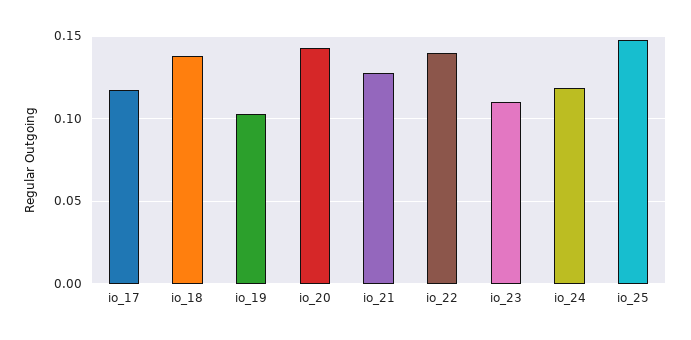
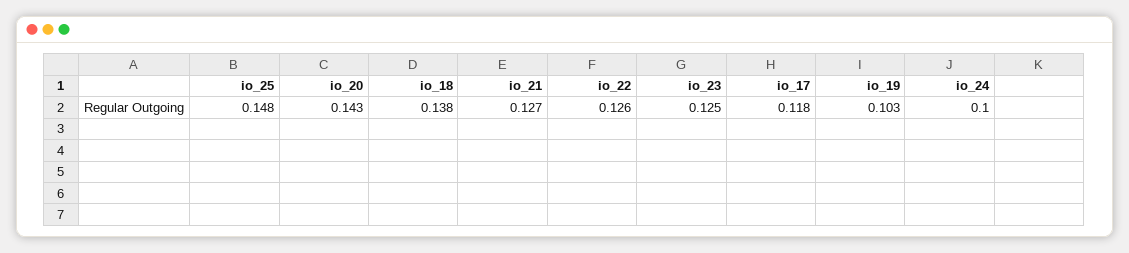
  {
    "io_17": 0.118,
    "io_18": 0.138,
    "io_19": 0.103,
    "io_20": 0.143,
    "io_21": 0.127,
-   "io_22": 0.14,
+   "io_22": 0.126,
-   "io_23": 0.11,
+   "io_23": 0.125,
-   "io_24": 0.12,
+   "io_24": 0.1,
    "io_25": 0.148
  }

